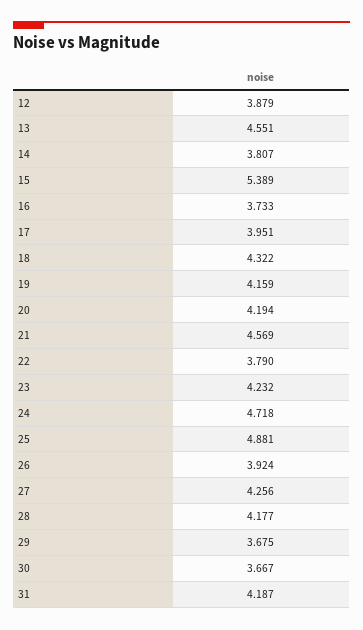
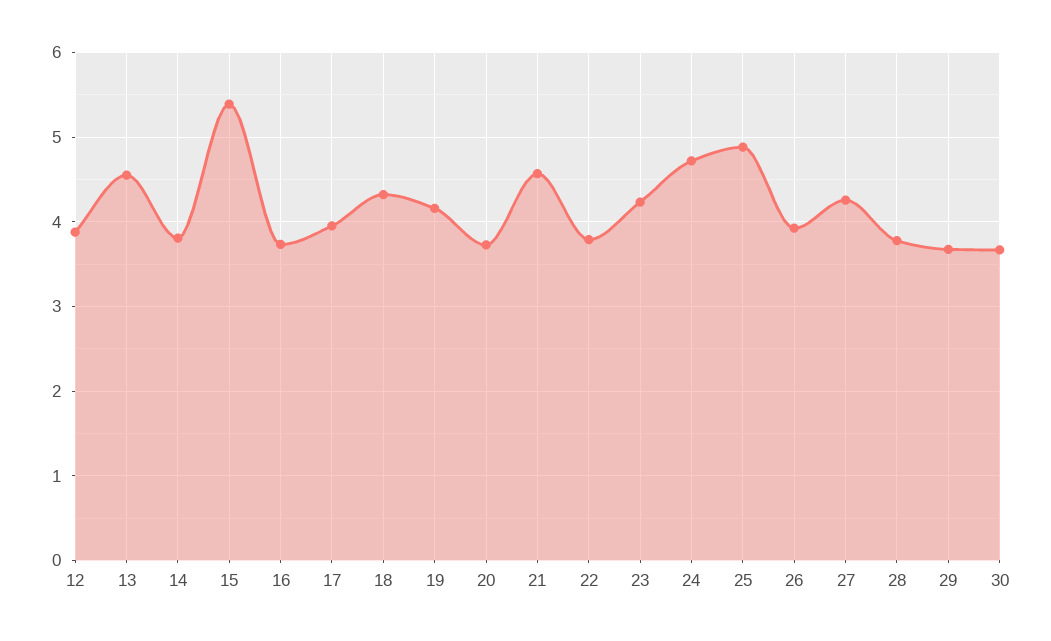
  {
    "12": 3.879,
    "13": 4.551,
    "14": 3.807,
    "15": 5.389,
    "16": 3.733,
    "17": 3.951,
    "18": 4.322,
    "19": 4.159,
-   "20": 4.194,
+   "20": 3.7,
    "21": 4.569,
    "22": 3.79,
    "23": 4.232,
    "24": 4.718,
    "25": 4.881,
    "26": 3.924,
    "27": 4.256,
-   "28": 4.177,
+   "28": 3.8,
    "29": 3.675,
-   "30": 3.667,
+   "30": 3.667
-   "31": 4.187
  }

